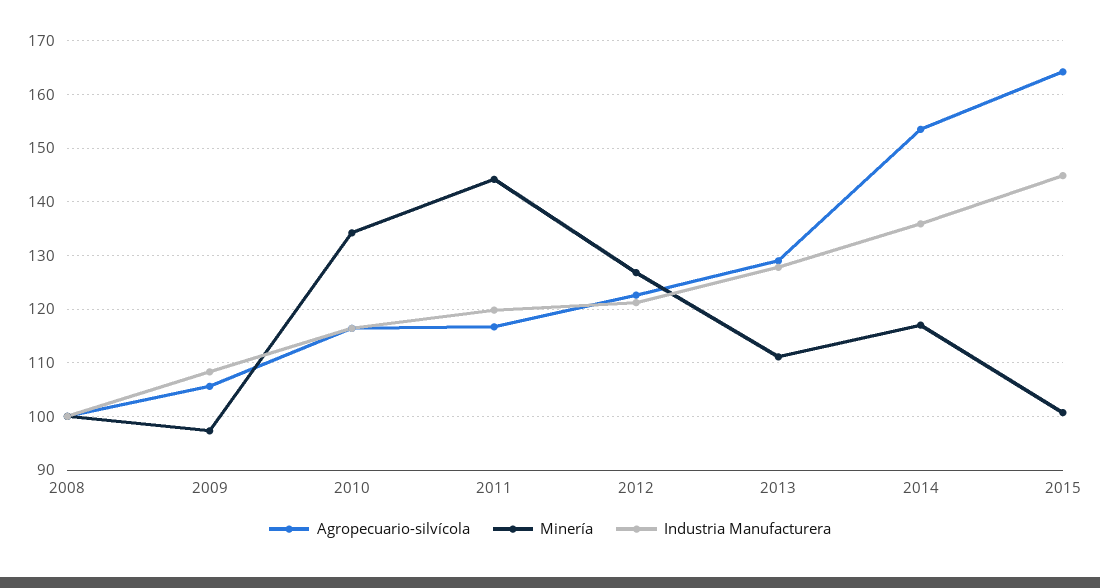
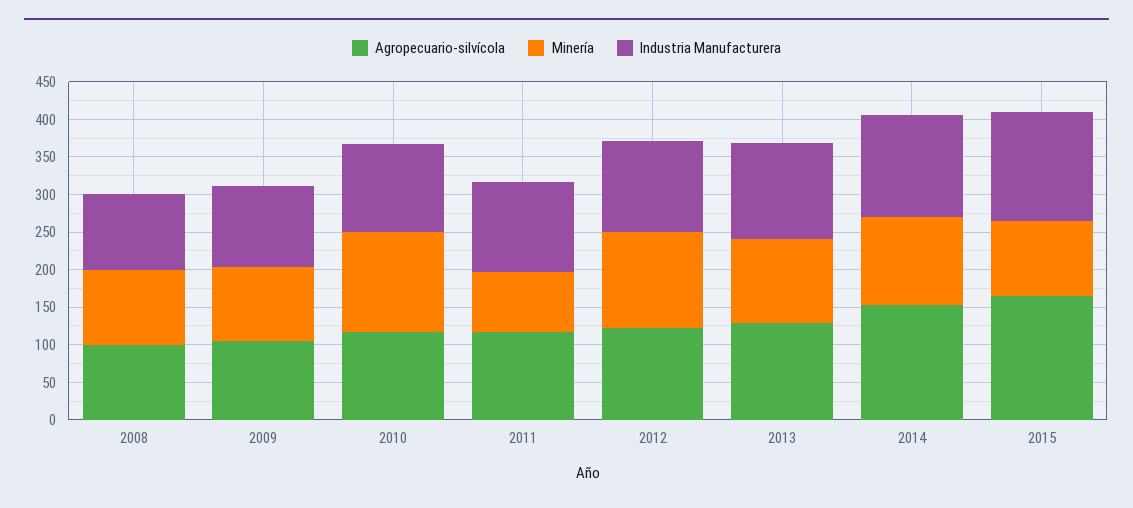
  {
    "Agropecuario-silvícola": {
      "2008": 100,
      "2009": 106,
      "2010": 116,
      "2011": 116,
      "2012": 122,
      "2013": 130,
      "2014": 154,
      "2015": 164
    },
    "Minería": {
      "2008": 100,
      "2009": 98,
      "2010": 134,
-     "2011": 144,
+     "2011": 75,
      "2012": 126,
      "2013": 112,
      "2014": 118,
      "2015": 100
    },
    "Industria Manufacturera": {
      "2008": 100,
      "2009": 108,
      "2010": 116,
      "2011": 120,
      "2012": 122,
      "2013": 128,
      "2014": 136,
      "2015": 144
    }
  }

